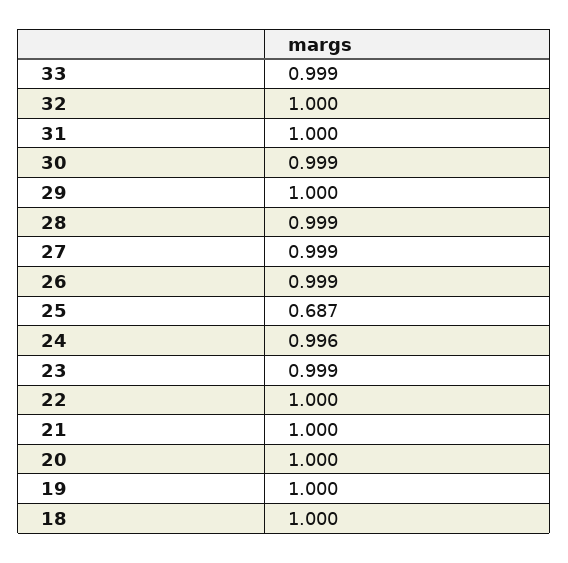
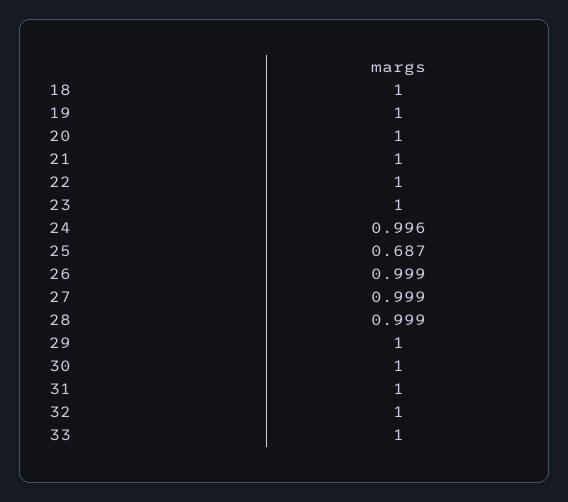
  {
-   "33": 0.999,
+   "33": 1,
    "32": 1,
    "31": 1,
-   "30": 0.999,
+   "30": 1,
    "29": 1,
    "28": 0.999,
    "27": 0.999,
    "26": 0.999,
    "25": 0.687,
    "24": 0.996,
-   "23": 0.999,
+   "23": 1,
    "22": 1,
    "21": 1,
    "20": 1,
    "19": 1,
    "18": 1
  }

